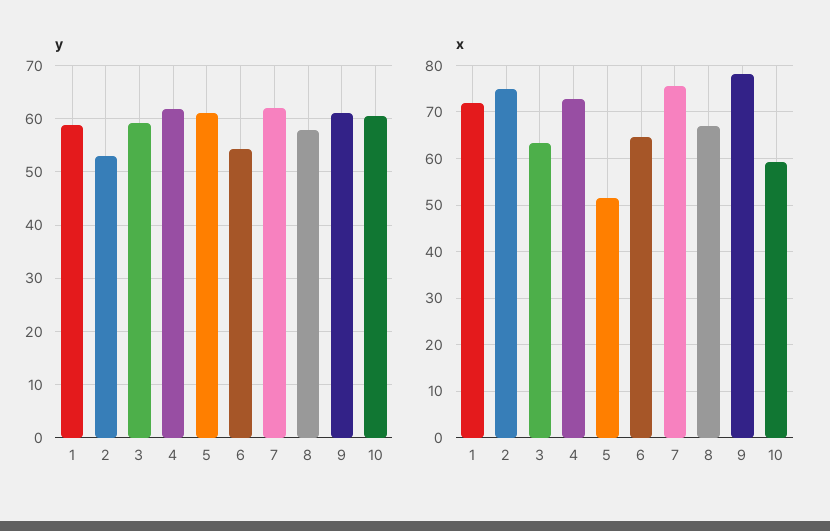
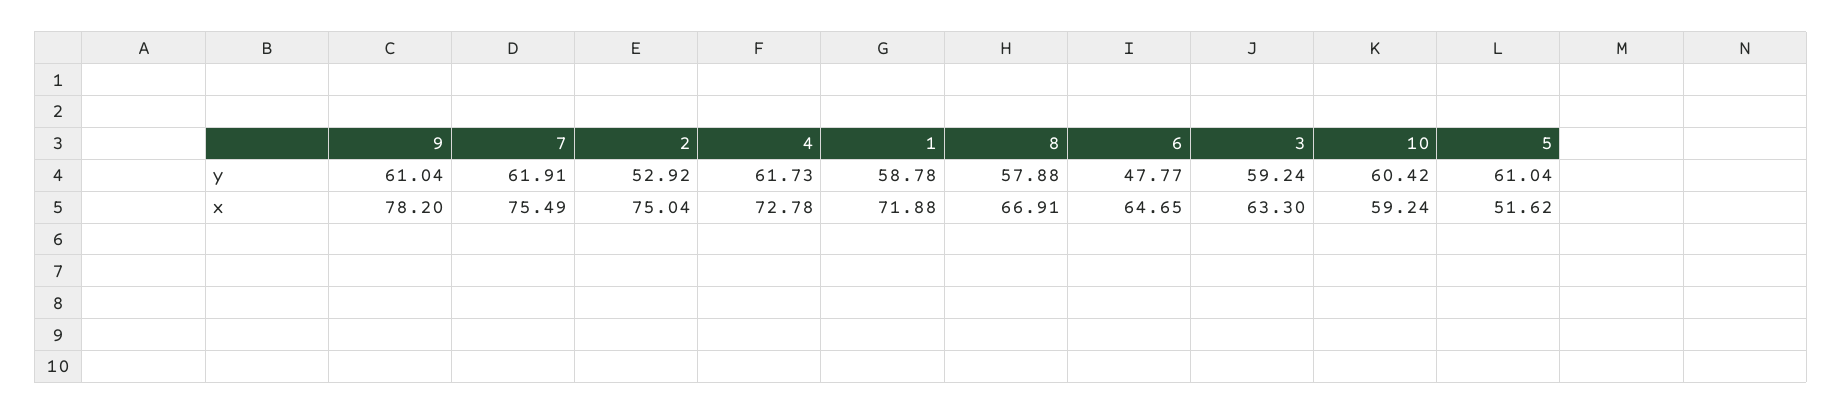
  {
    "y": {
      "1": 58.78,
      "2": 52.92,
      "3": 59.24,
      "4": 61.73,
      "5": 61.04,
-     "6": 54,
+     "6": 47.77,
      "7": 61.91,
      "8": 57.88,
      "9": 61.04,
      "10": 60.42
    },
    "x": {
      "1": 71.88,
      "2": 75.04,
      "3": 63.3,
      "4": 72.78,
      "5": 51.62,
      "6": 64.65,
      "7": 75.49,
      "8": 66.91,
      "9": 78.2,
      "10": 59.24
    }
  }

